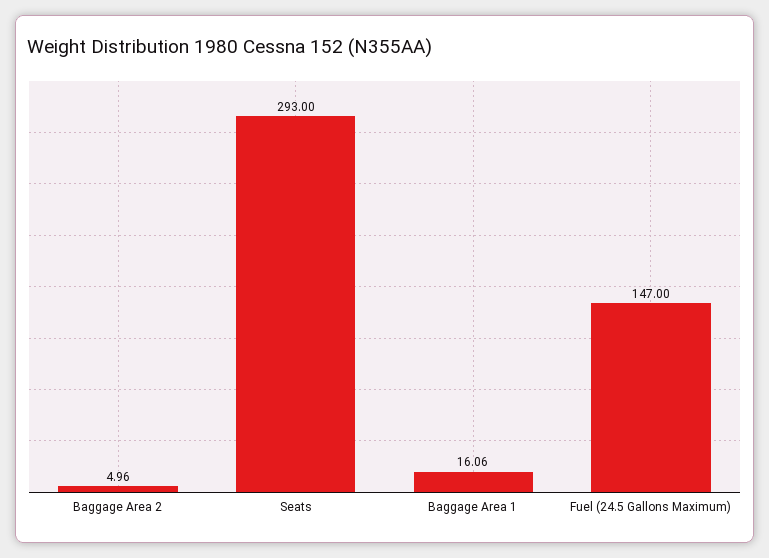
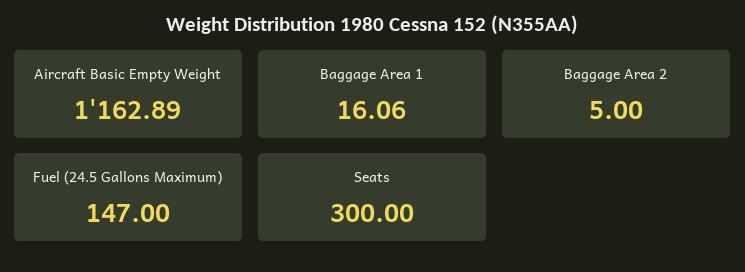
  {
-   "Baggage Area 2": 4.96,
+   "Baggage Area 2": 5,
-   "Seats": 293,
+   "Seats": 300,
    "Baggage Area 1": 16.06,
-   "Fuel (24.5 Gallons Maximum)": 147
+   "Fuel (24.5 Gallons Maximum)": 147,
+   "Aircraft Basic Empty Weight": 1162.89
  }

